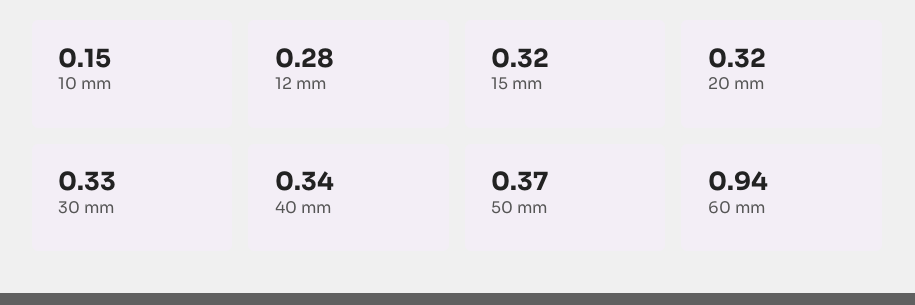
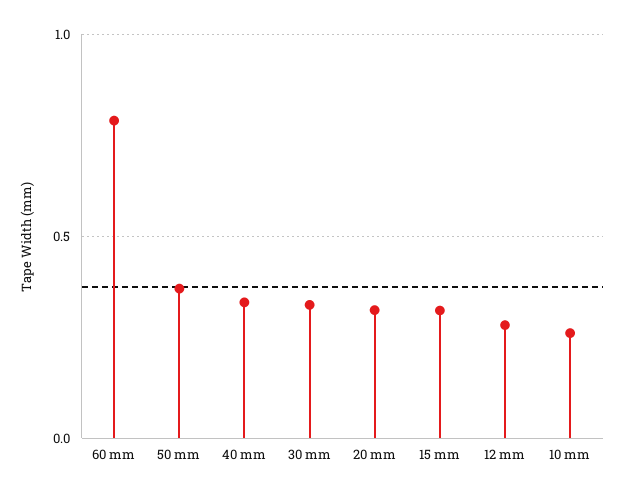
  {
-   "10 mm": 0.15,
+   "10 mm": 0.25,
    "12 mm": 0.28,
    "15 mm": 0.32,
    "20 mm": 0.32,
    "30 mm": 0.33,
    "40 mm": 0.34,
    "50 mm": 0.37,
-   "60 mm": 0.94
+   "60 mm": 0.8
  }

